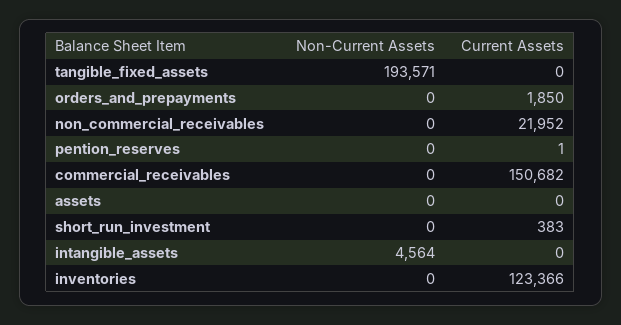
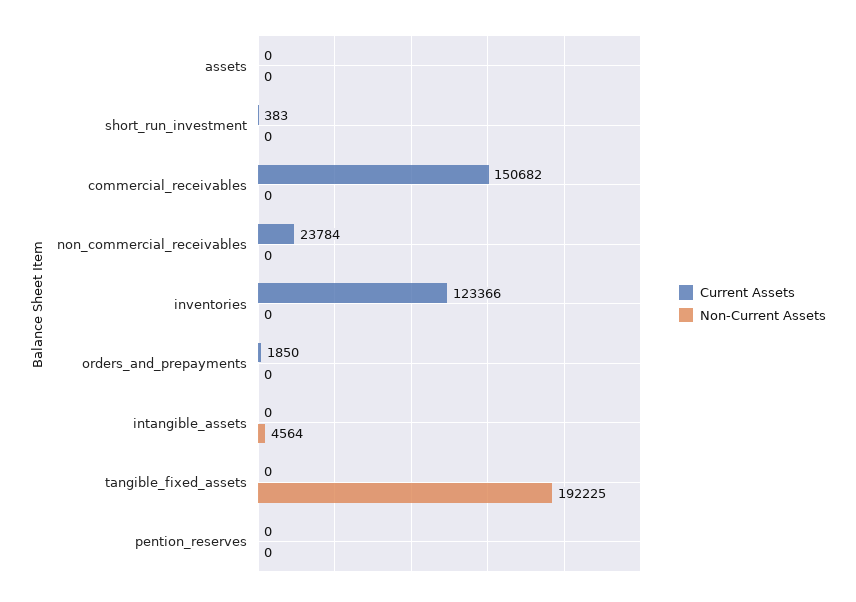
  {
    "Non-Current Assets": {
-     "tangible_fixed_assets": 193571,
+     "tangible_fixed_assets": 192225,
      "orders_and_prepayments": 0,
      "non_commercial_receivables": 0,
      "pention_reserves": 0,
      "commercial_receivables": 0,
      "assets": 0,
      "short_run_investment": 0,
      "intangible_assets": 4564,
      "inventories": 0
    },
    "Current Assets": {
      "tangible_fixed_assets": 0,
      "orders_and_prepayments": 1850,
-     "non_commercial_receivables": 21952,
+     "non_commercial_receivables": 23784,
-     "pention_reserves": 1,
+     "pention_reserves": 0,
      "commercial_receivables": 150682,
      "assets": 0,
      "short_run_investment": 383,
      "intangible_assets": 0,
      "inventories": 123366
    }
  }

